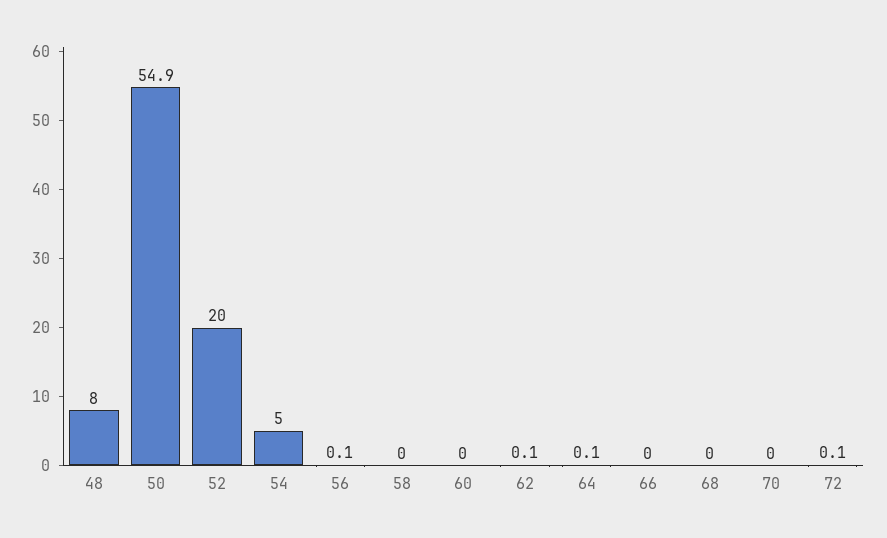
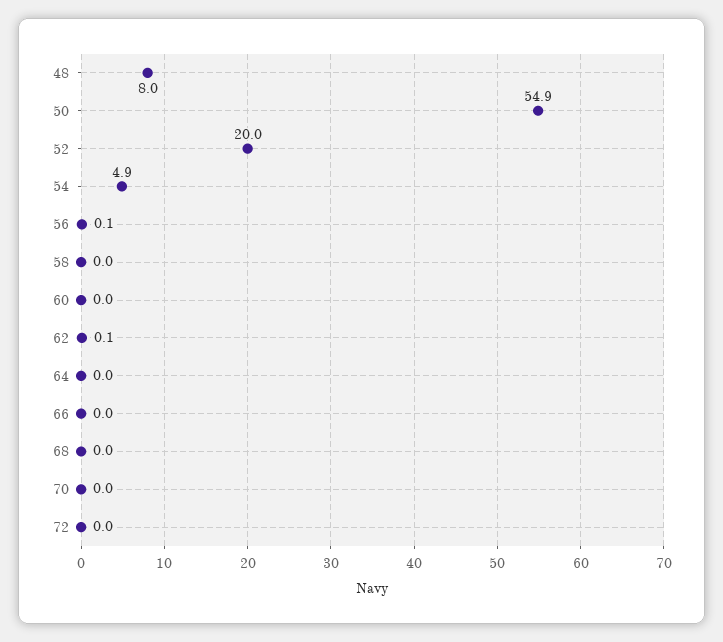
  {
    "48": 8,
    "50": 54.9,
    "52": 20,
-   "54": 5,
+   "54": 4.9,
    "56": 0.1,
    "58": 0,
    "60": 0,
    "62": 0.1,
-   "64": 0.1,
+   "64": 0,
    "66": 0,
    "68": 0,
    "70": 0,
-   "72": 0.1
+   "72": 0
  }

